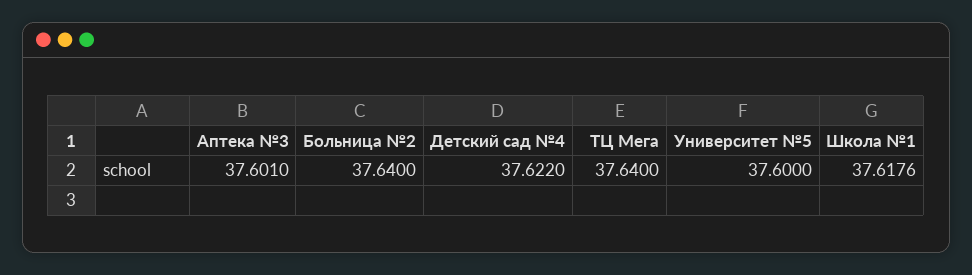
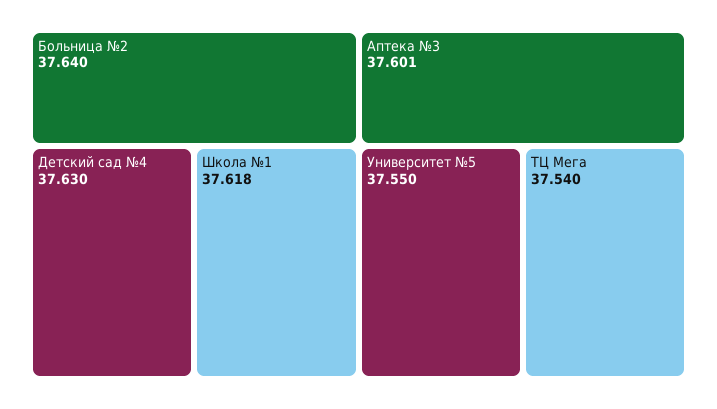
  {
    "Аптека №3": 37.601,
    "Больница №2": 37.64,
-   "Детский сад №4": 37.622,
+   "Детский сад №4": 37.63,
-   "ТЦ Мега": 37.64,
+   "ТЦ Мега": 37.54,
-   "Университет №5": 37.6,
+   "Университет №5": 37.55,
    "Школа №1": 37.6176
  }

